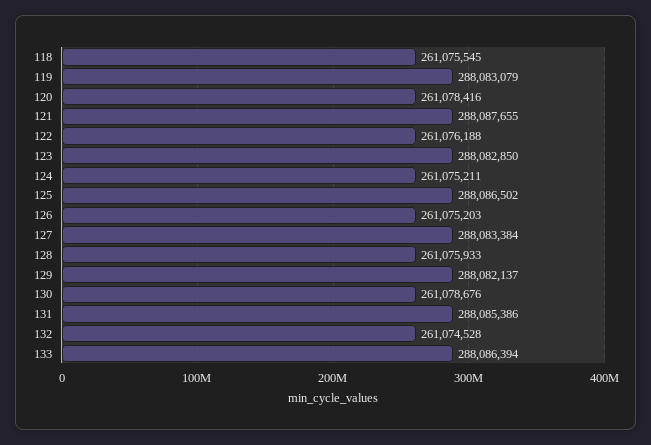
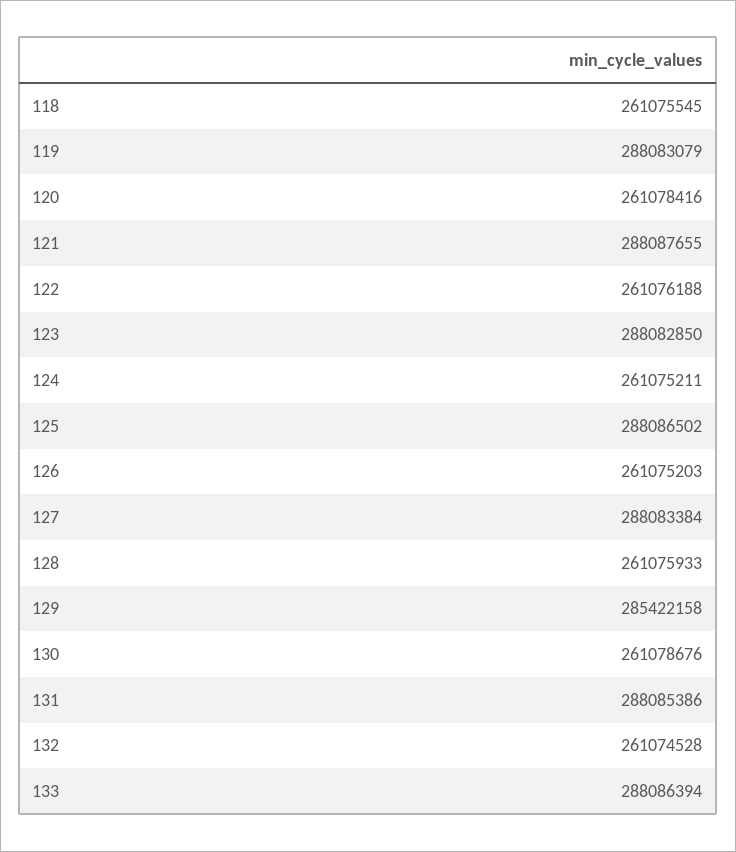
  {
    "118": 261075545,
    "119": 288083079,
    "120": 261078416,
    "121": 288087655,
    "122": 261076188,
    "123": 288082850,
    "124": 261075211,
    "125": 288086502,
    "126": 261075203,
    "127": 288083384,
    "128": 261075933,
-   "129": 288082137,
+   "129": 285422158,
    "130": 261078676,
    "131": 288085386,
    "132": 261074528,
    "133": 288086394
  }

